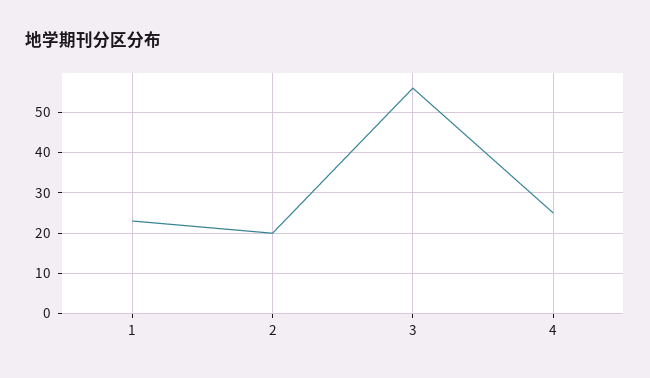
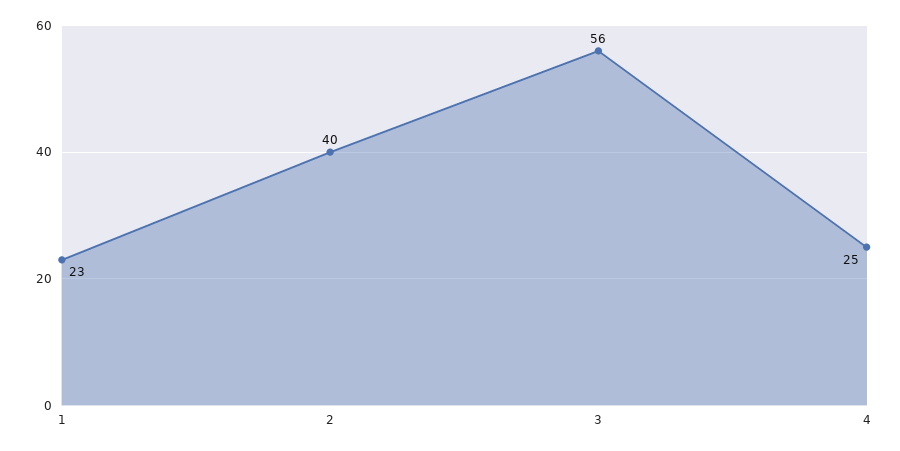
  {
    "1": 23,
-   "2": 20,
+   "2": 40,
    "3": 56,
    "4": 25
  }

